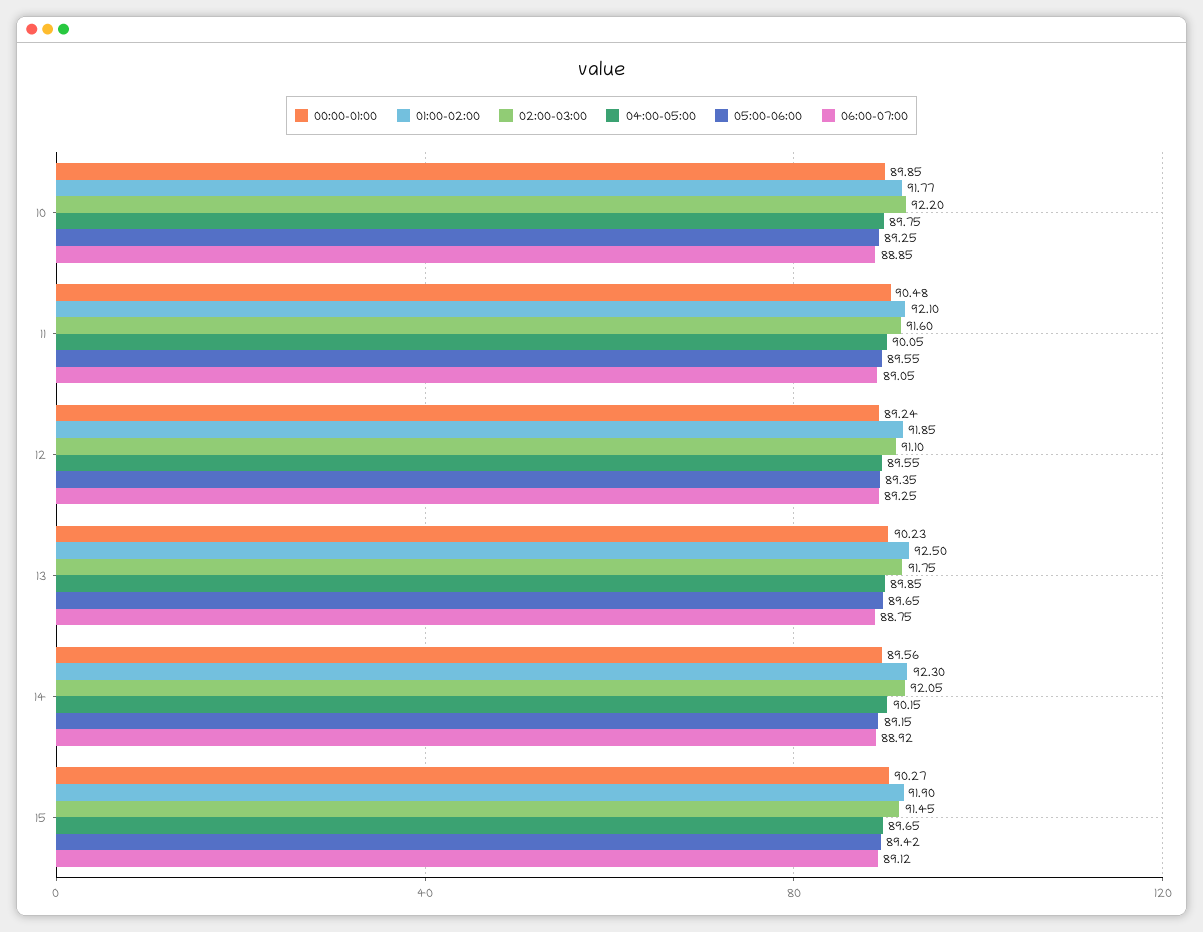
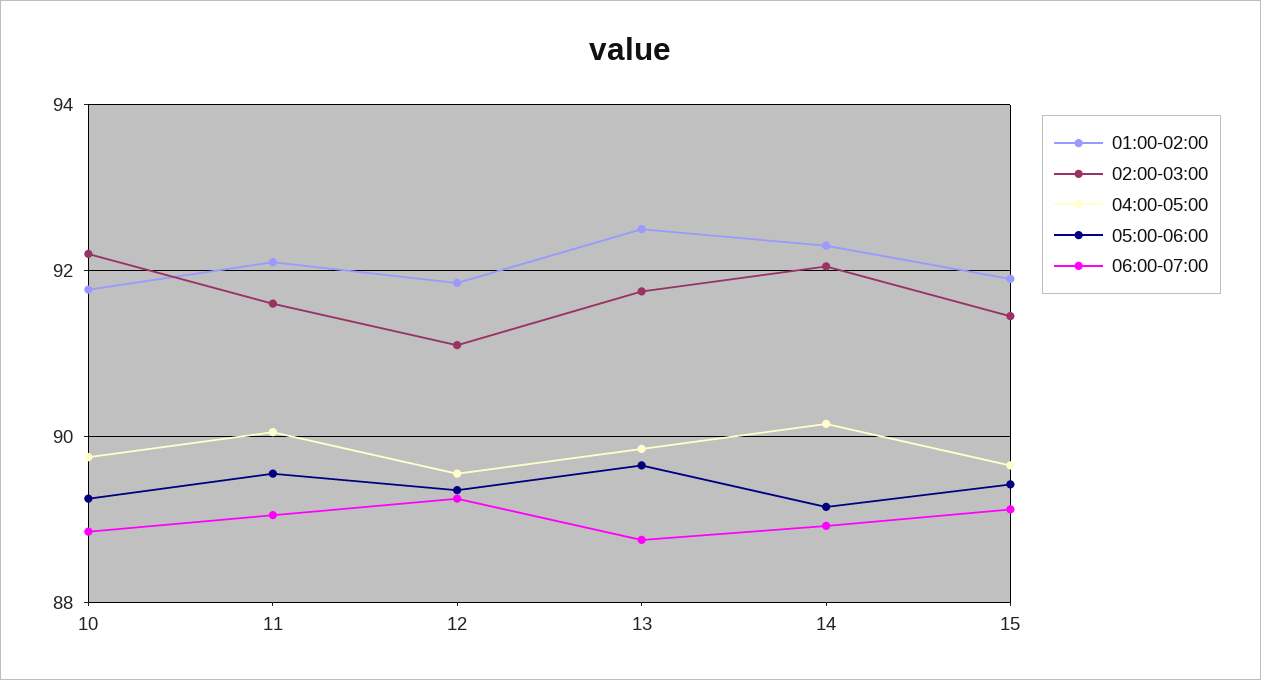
  {
-   "00:00-01:00": {
-     "10": 89.85,
-     "11": 90.48,
-     "12": 89.24,
-     "13": 90.23,
-     "14": 89.56,
-     "15": 90.27
-   },
    "01:00-02:00": {
      "10": 91.77,
      "11": 92.1,
      "12": 91.85,
      "13": 92.5,
      "14": 92.3,
      "15": 91.9
    },
    "02:00-03:00": {
      "10": 92.2,
      "11": 91.6,
      "12": 91.1,
      "13": 91.75,
      "14": 92.05,
      "15": 91.45
    },
    "04:00-05:00": {
      "10": 89.75,
      "11": 90.05,
      "12": 89.55,
      "13": 89.85,
      "14": 90.15,
      "15": 89.65
    },
    "05:00-06:00": {
      "10": 89.25,
      "11": 89.55,
      "12": 89.35,
      "13": 89.65,
      "14": 89.15,
      "15": 89.42
    },
    "06:00-07:00": {
      "10": 88.85,
      "11": 89.05,
      "12": 89.25,
      "13": 88.75,
      "14": 88.92,
      "15": 89.12
    }
  }

